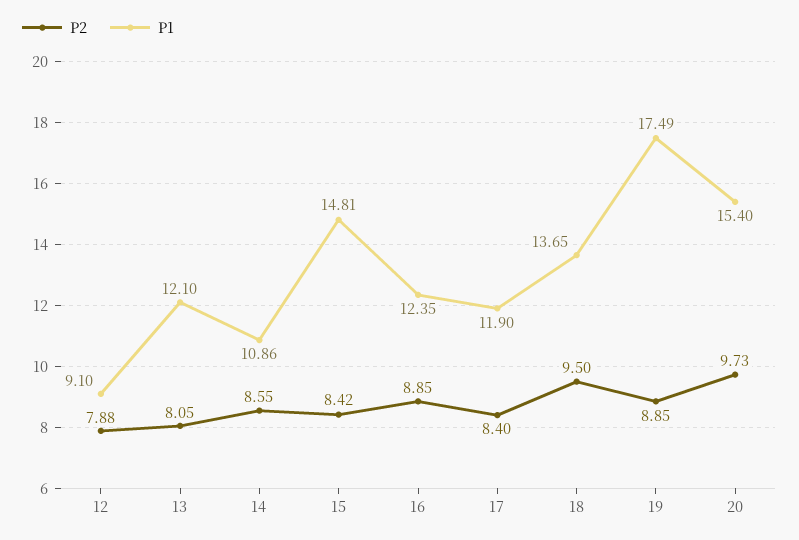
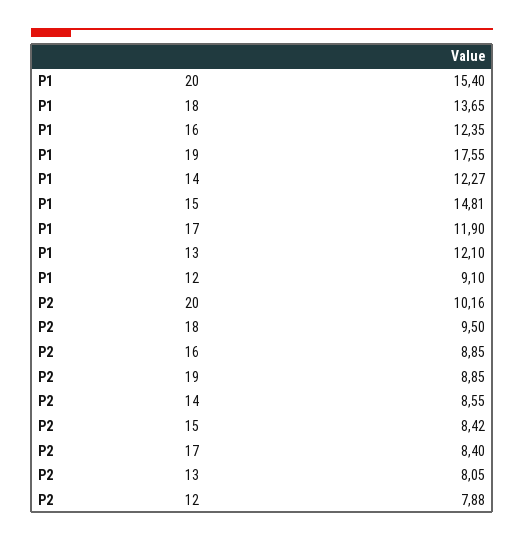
  {
    "P2": {
      "12": 7.88,
      "13": 8.05,
      "14": 8.55,
      "15": 8.42,
      "16": 8.85,
      "17": 8.4,
      "18": 9.5,
      "19": 8.85,
-     "20": 9.73
+     "20": 10.16
    },
    "P1": {
      "12": 9.1,
      "13": 12.1,
-     "14": 10.86,
+     "14": 12.27,
      "15": 14.81,
      "16": 12.35,
      "17": 11.9,
      "18": 13.65,
-     "19": 17.49,
+     "19": 17.55,
      "20": 15.4
    }
  }

